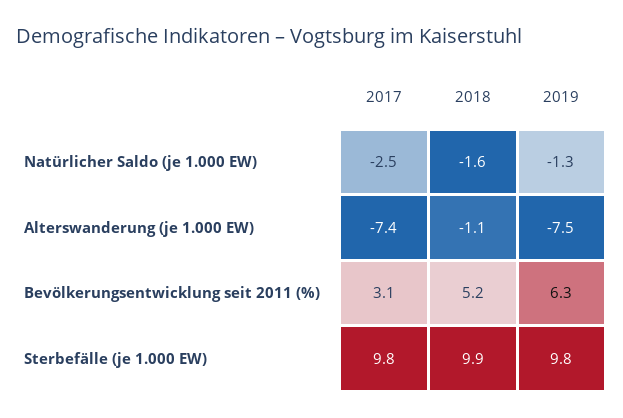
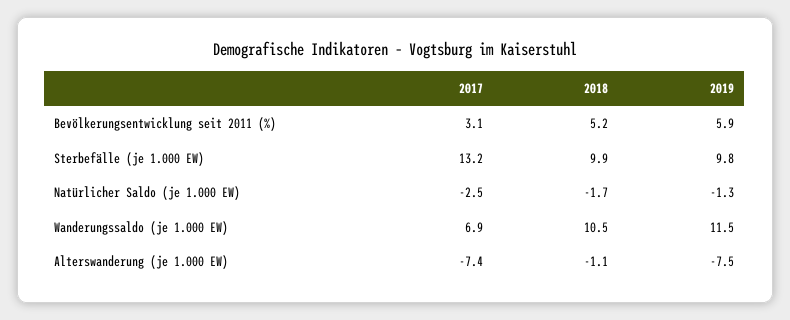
  {
    "2017": {
      "Natürlicher Saldo (je 1.000 EW)": -2.5,
      "Alterswanderung (je 1.000 EW)": -7.4,
      "Bevölkerungsentwicklung seit 2011 (%)": 3.1,
-     "Sterbefälle (je 1.000 EW)": 9.8
+     "Sterbefälle (je 1.000 EW)": 13.2,
+     "Wanderungssaldo (je 1.000 EW)": 6.9
    },
    "2018": {
-     "Natürlicher Saldo (je 1.000 EW)": -1.6,
+     "Natürlicher Saldo (je 1.000 EW)": -1.7,
      "Alterswanderung (je 1.000 EW)": -1.1,
      "Bevölkerungsentwicklung seit 2011 (%)": 5.2,
-     "Sterbefälle (je 1.000 EW)": 9.9
+     "Sterbefälle (je 1.000 EW)": 9.9,
+     "Wanderungssaldo (je 1.000 EW)": 10.5
    },
    "2019": {
      "Natürlicher Saldo (je 1.000 EW)": -1.3,
      "Alterswanderung (je 1.000 EW)": -7.5,
-     "Bevölkerungsentwicklung seit 2011 (%)": 6.3,
+     "Bevölkerungsentwicklung seit 2011 (%)": 5.9,
-     "Sterbefälle (je 1.000 EW)": 9.8
+     "Sterbefälle (je 1.000 EW)": 9.8,
+     "Wanderungssaldo (je 1.000 EW)": 11.5
    }
  }

